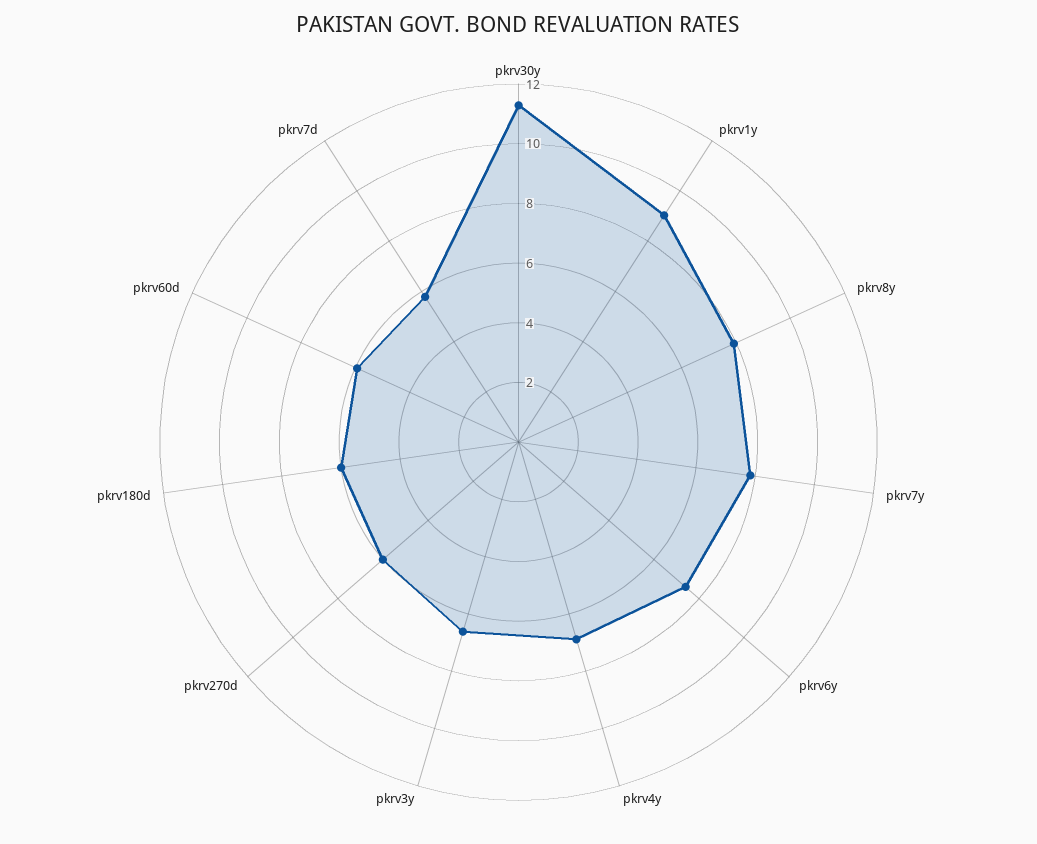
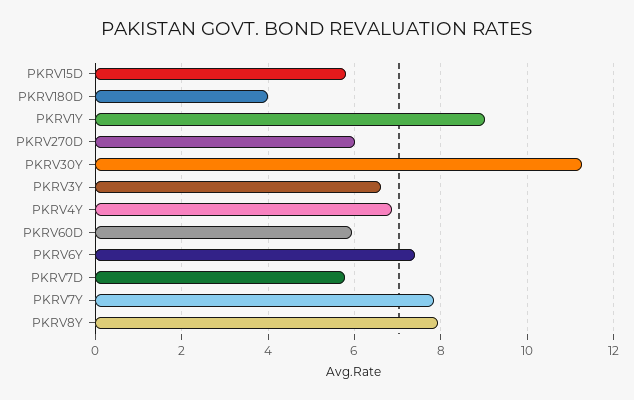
  {
    "pkrv30y": 11.2,
    "pkrv1y": 9,
    "pkrv8y": 8,
    "pkrv7y": 7.8,
    "pkrv6y": 7.4,
    "pkrv4y": 6.8,
    "pkrv3y": 6.6,
    "pkrv270d": 6,
-   "pkrv180d": 6,
+   "pkrv180d": 4,
    "pkrv60d": 6,
-   "pkrv7d": 5.8
+   "pkrv7d": 5.8,
+   "PKRV15D": 5.8
  }

